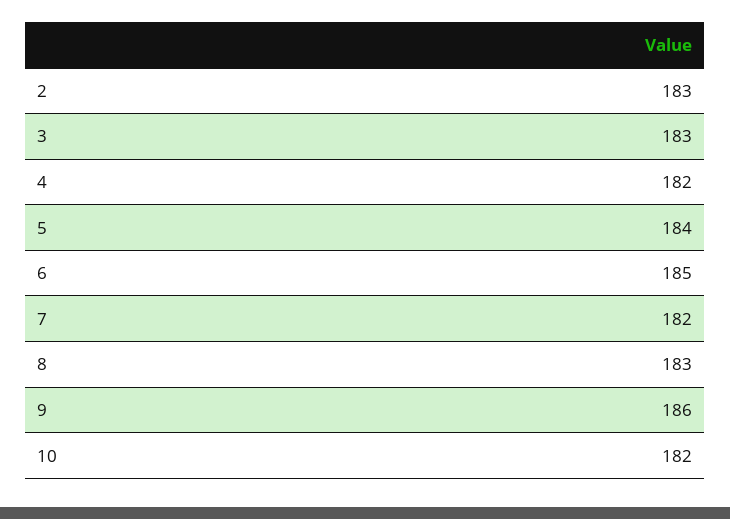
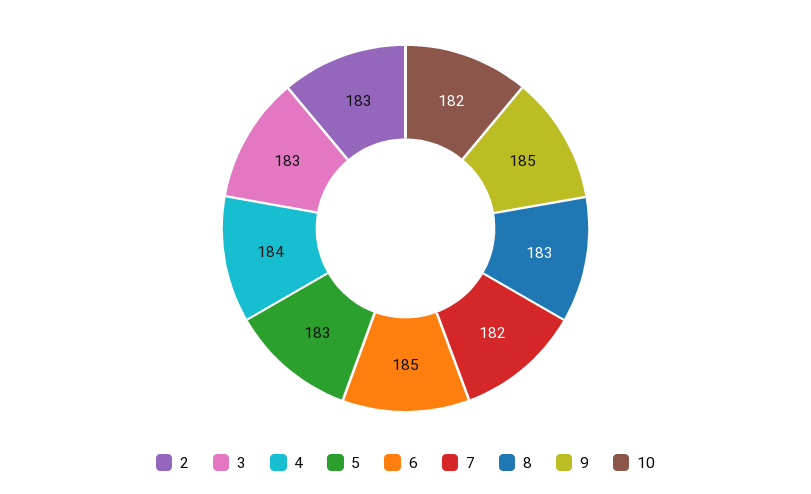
  {
    "2": 183,
    "3": 183,
-   "4": 182,
+   "4": 184,
-   "5": 184,
+   "5": 183,
    "6": 185,
    "7": 182,
    "8": 183,
-   "9": 186,
+   "9": 185,
    "10": 182
  }

